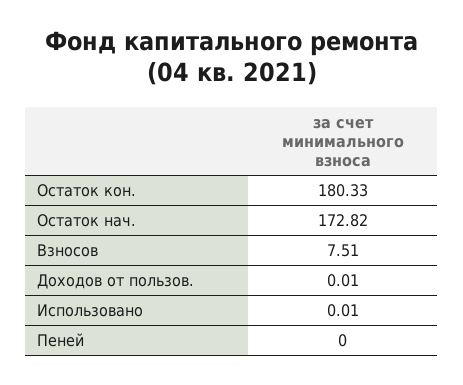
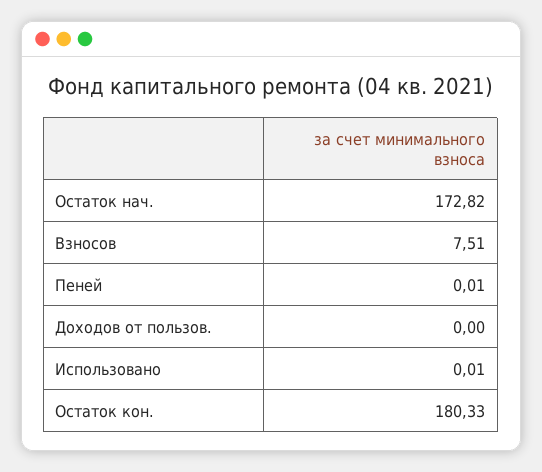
  {
    "Остаток кон.": 180.33,
    "Остаток нач.": 172.82,
    "Взносов": 7.51,
-   "Доходов от пользов.": 0.01,
+   "Доходов от пользов.": 0,
    "Использовано": 0.01,
-   "Пеней": 0
+   "Пеней": 0.01
  }

